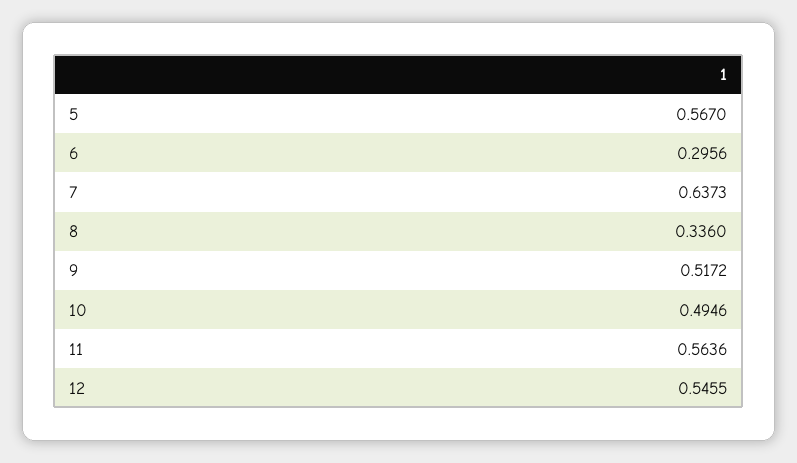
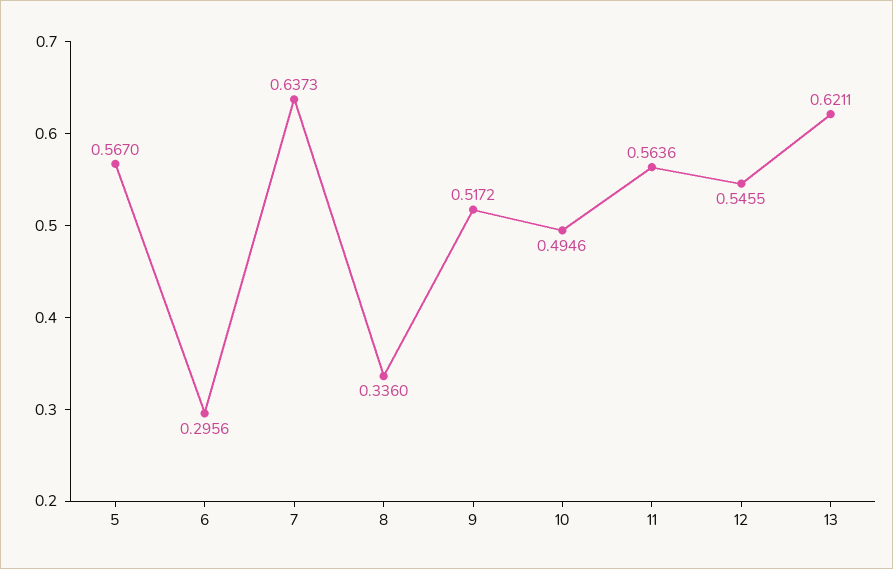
  {
    "5": 0.567,
    "6": 0.2956,
    "7": 0.6373,
    "8": 0.336,
    "9": 0.5172,
    "10": 0.4946,
    "11": 0.5636,
-   "12": 0.5455
+   "12": 0.5455,
+   "13": 0.6211
  }

